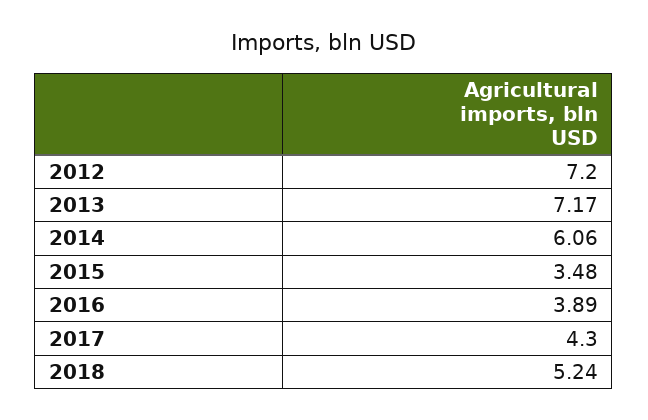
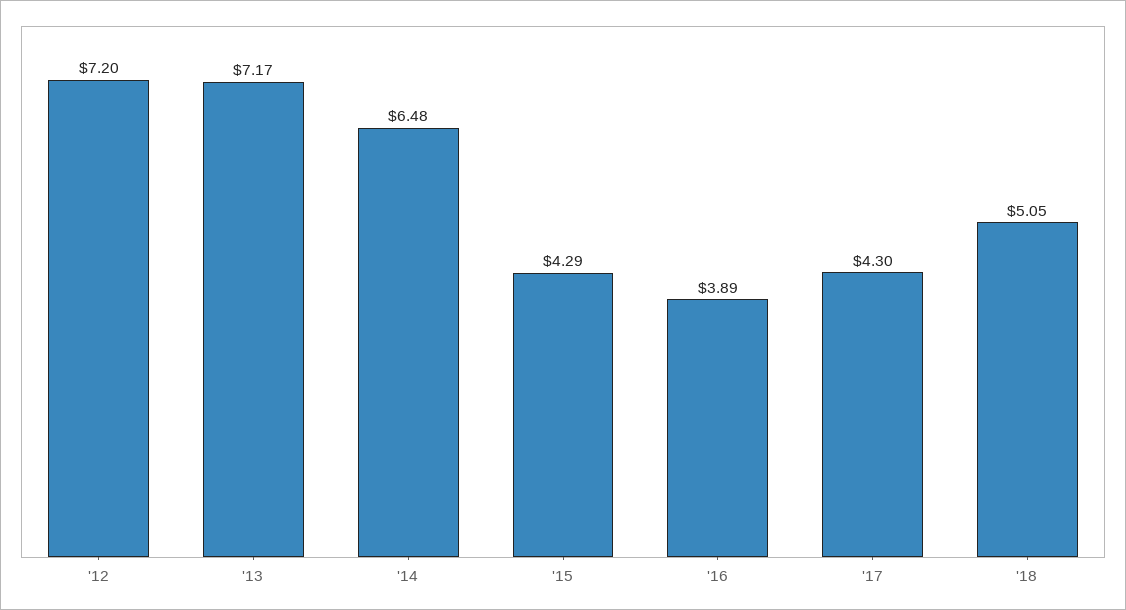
  {
    "2012": 7.2,
    "2013": 7.17,
-   "2014": 6.06,
+   "2014": 6.48,
-   "2015": 3.48,
+   "2015": 4.29,
    "2016": 3.89,
    "2017": 4.3,
-   "2018": 5.24
+   "2018": 5.05
  }

